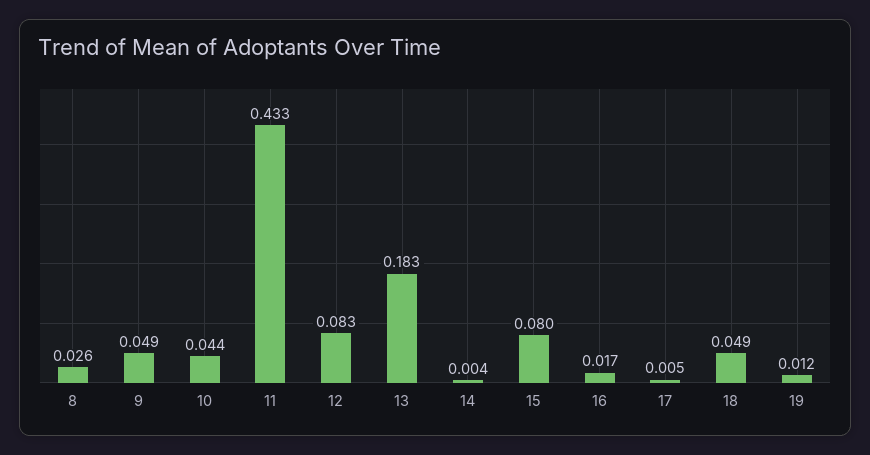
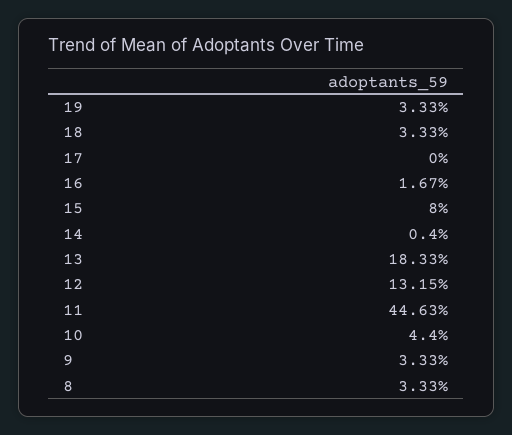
  {
-   "8": 0.026,
+   "8": 0.0333,
-   "9": 0.049,
+   "9": 0.0333,
    "10": 0.044,
-   "11": 0.433,
+   "11": 0.4463,
-   "12": 0.083,
+   "12": 0.1315,
    "13": 0.1833,
    "14": 0.004,
    "15": 0.08,
    "16": 0.0167,
-   "17": 0.005,
+   "17": 0,
-   "18": 0.049,
+   "18": 0.0333,
-   "19": 0.012
+   "19": 0.0333
  }

